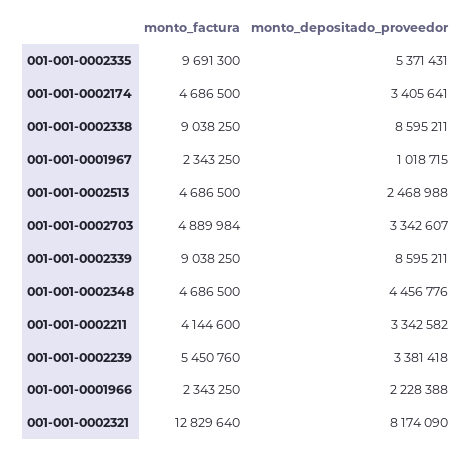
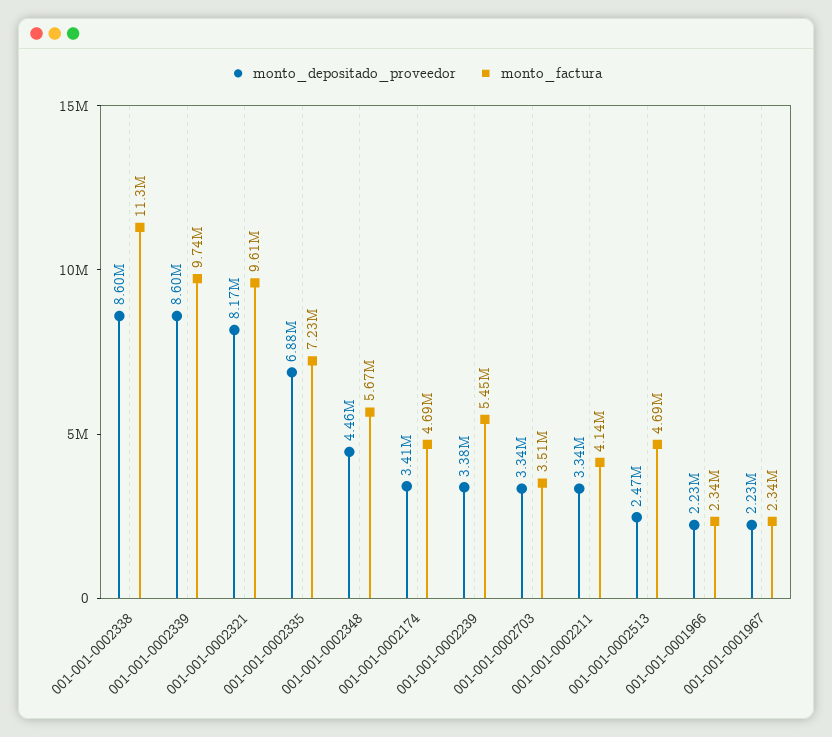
  {
    "monto_factura": {
-     "001-001-0002335": 9691300,
+     "001-001-0002335": 7230000,
      "001-001-0002174": 4686500,
-     "001-001-0002338": 9038250,
+     "001-001-0002338": 11300000,
      "001-001-0001967": 2343250,
      "001-001-0002513": 4686500,
-     "001-001-0002703": 4889984,
+     "001-001-0002703": 3510000,
-     "001-001-0002339": 9038250,
+     "001-001-0002339": 9740000,
-     "001-001-0002348": 4686500,
+     "001-001-0002348": 5670000,
      "001-001-0002211": 4144600,
      "001-001-0002239": 5450760,
      "001-001-0001966": 2343250,
-     "001-001-0002321": 12829640
+     "001-001-0002321": 9610000
    },
    "monto_depositado_proveedor": {
-     "001-001-0002335": 5371431,
+     "001-001-0002335": 6880000,
      "001-001-0002174": 3405641,
      "001-001-0002338": 8595211,
-     "001-001-0001967": 1018715,
+     "001-001-0001967": 2230000,
      "001-001-0002513": 2468988,
      "001-001-0002703": 3342607,
      "001-001-0002339": 8595211,
      "001-001-0002348": 4456776,
      "001-001-0002211": 3342582,
      "001-001-0002239": 3381418,
      "001-001-0001966": 2228388,
      "001-001-0002321": 8174090
    }
  }

